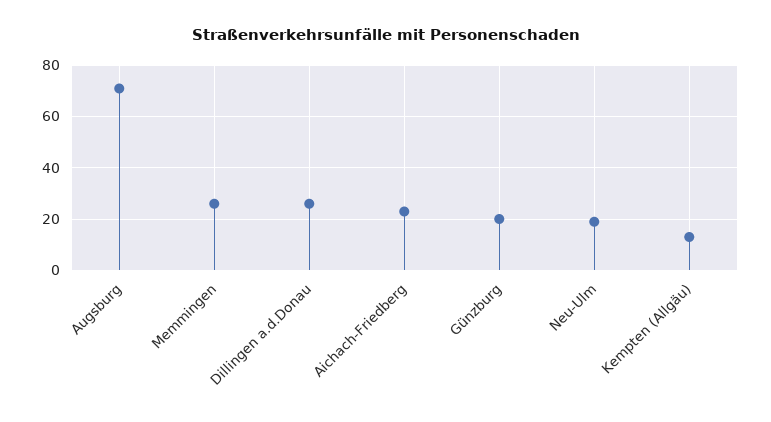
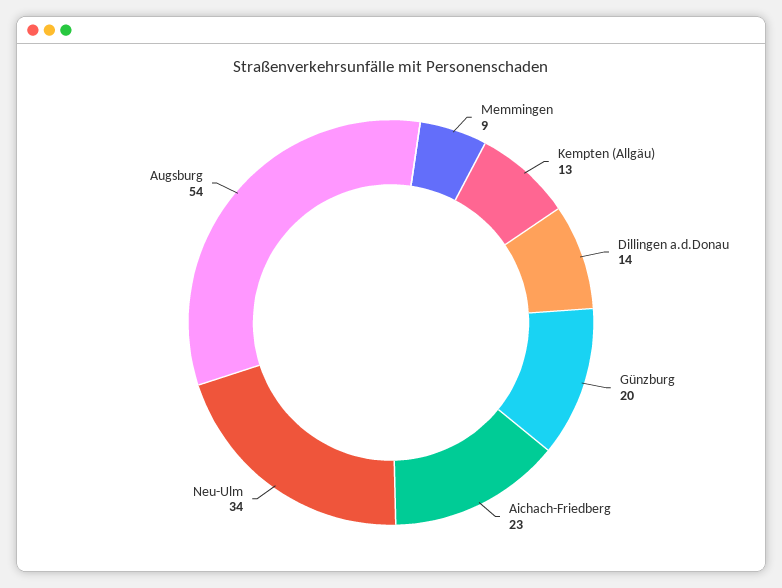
  {
-   "Augsburg": 70,
+   "Augsburg": 54,
-   "Memmingen": 25,
+   "Memmingen": 9,
-   "Dillingen a.d.Donau": 25,
+   "Dillingen a.d.Donau": 14,
    "Aichach-Friedberg": 23,
    "Günzburg": 20,
-   "Neu-Ulm": 20,
+   "Neu-Ulm": 34,
    "Kempten (Allgäu)": 13
  }

